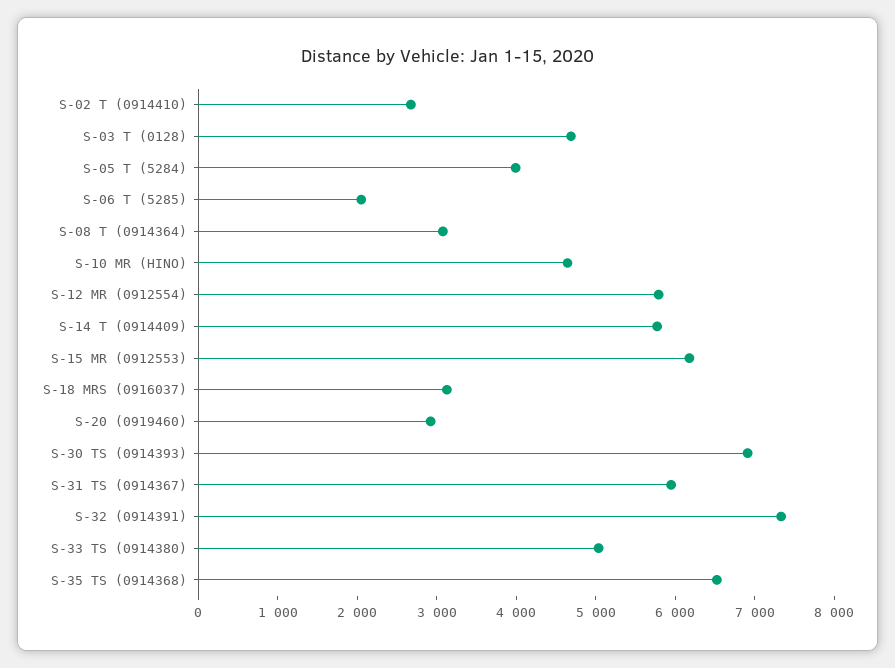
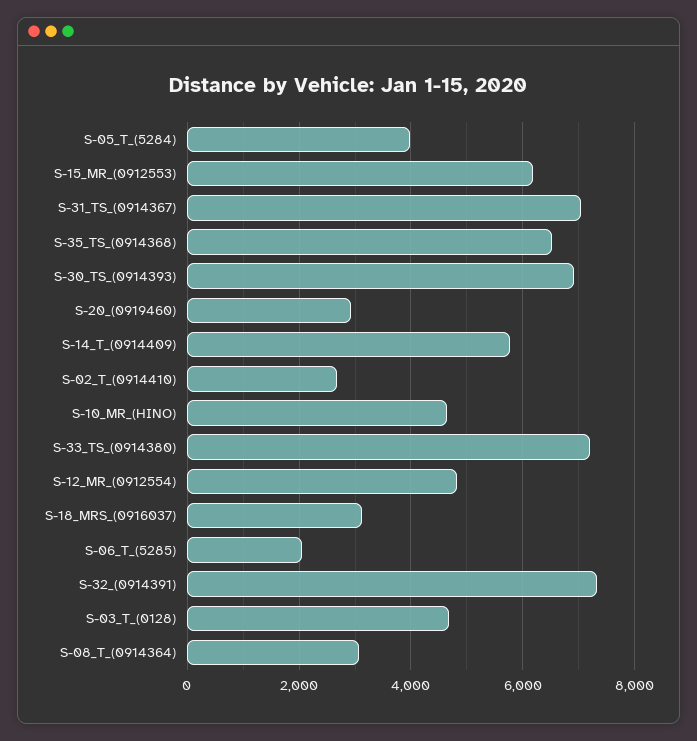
  {
    "S-02 T (0914410)": 2600,
    "S-03 T (0128)": 4600,
    "S-05 T (5284)": 4000,
    "S-06 T (5285)": 2000,
    "S-08 T (0914364)": 3000,
    "S-10 MR (HINO)": 4600,
-   "S-12 MR (0912554)": 5800,
+   "S-12 MR (0912554)": 4800,
    "S-14 T (0914409)": 5800,
    "S-15 MR (0912553)": 6200,
    "S-18 MRS (0916037)": 3200,
    "S-20 (0919460)": 3000,
    "S-30 TS (0914393)": 7000,
-   "S-31 TS (0914367)": 6000,
+   "S-31 TS (0914367)": 7000,
    "S-32 (0914391)": 7400,
-   "S-33 TS (0914380)": 5000,
+   "S-33 TS (0914380)": 7200,
    "S-35 TS (0914368)": 6600
  }

